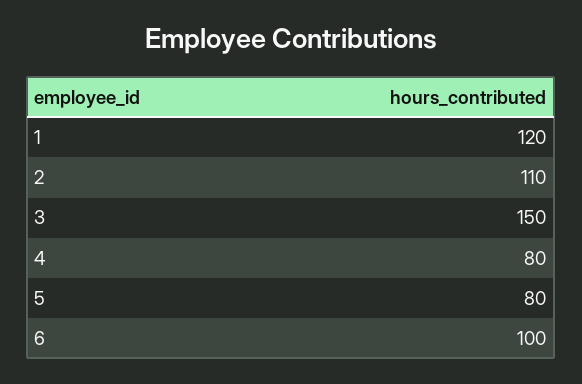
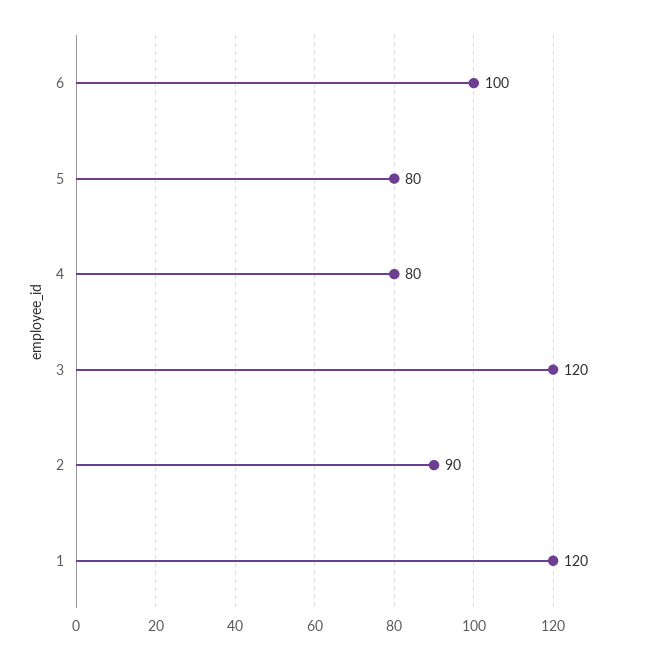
  {
    "1": 120,
-   "2": 110,
+   "2": 90,
-   "3": 150,
+   "3": 120,
    "4": 80,
    "5": 80,
    "6": 100
  }

